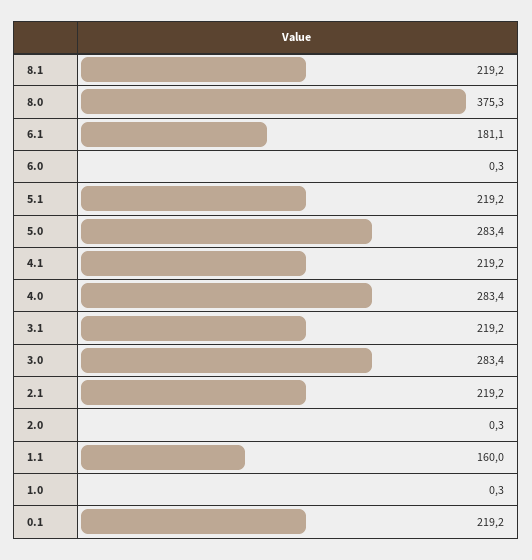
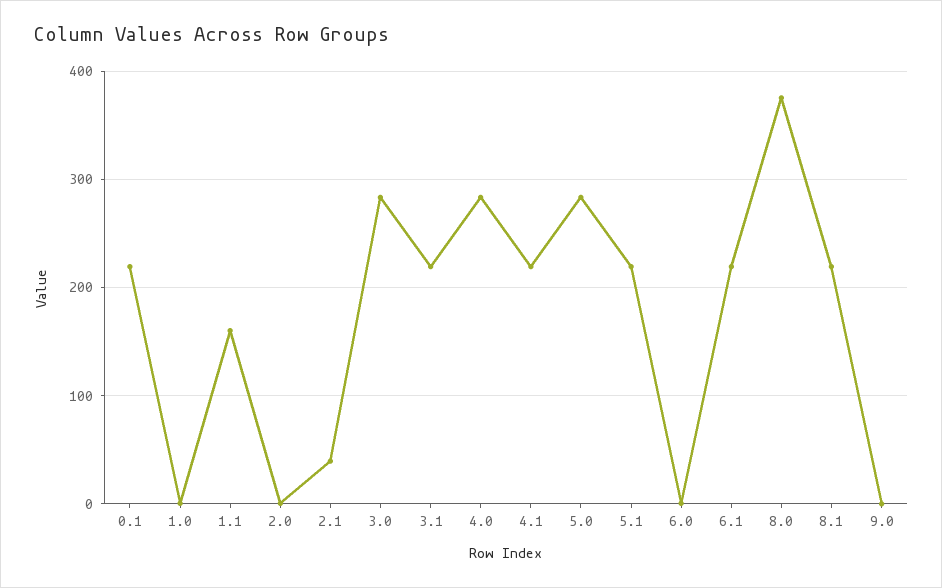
  {
    "8.1": 219.2,
    "8.0": 375.3,
-   "6.1": 181.1,
+   "6.1": 220,
    "6.0": 0.3,
    "5.1": 219.2,
    "5.0": 283.4,
    "4.1": 219.2,
    "4.0": 283.4,
    "3.1": 219.2,
    "3.0": 283.4,
-   "2.1": 219.2,
+   "2.1": 40,
    "2.0": 0.3,
    "1.1": 160,
    "1.0": 0.3,
-   "0.1": 219.2
+   "0.1": 219.2,
+   "9.0": 0
  }

